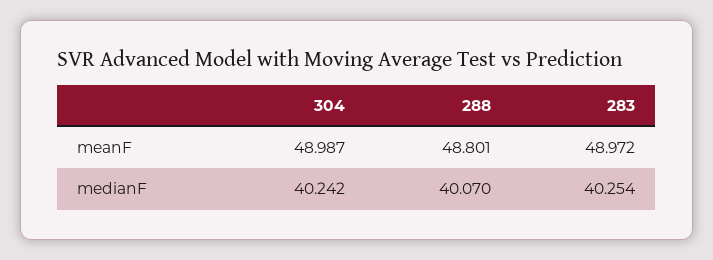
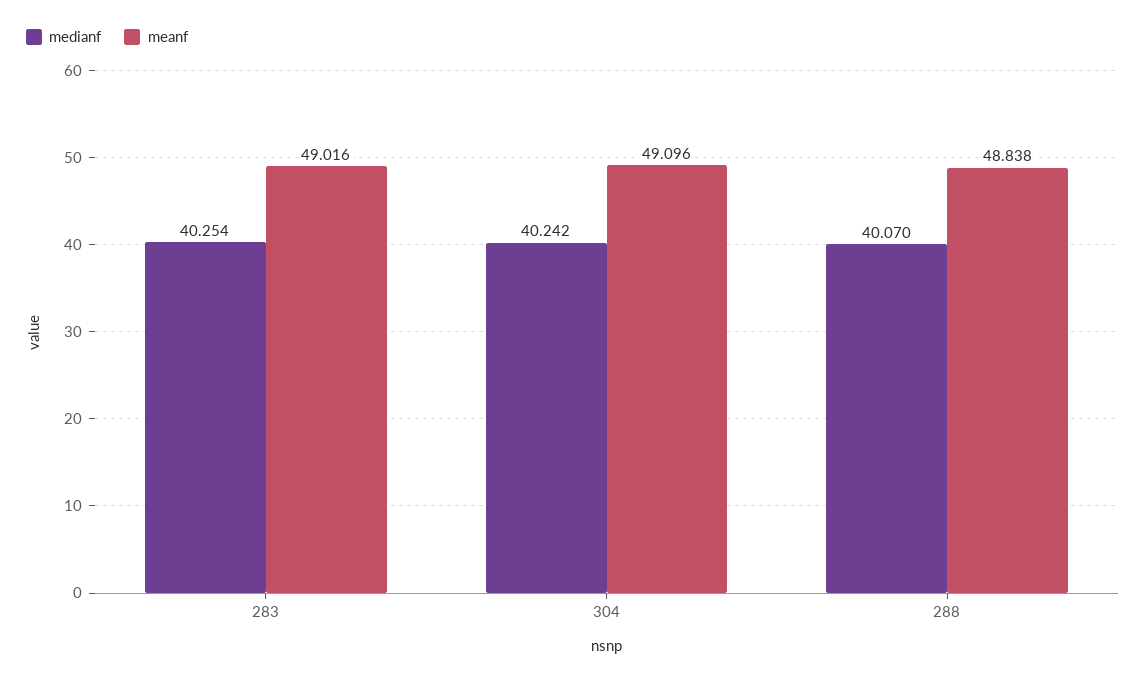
  {
    "meanF": {
-     "304": 48.987,
+     "304": 49.096,
-     "288": 48.801,
+     "288": 48.838,
-     "283": 48.972
+     "283": 49.016
    },
    "medianF": {
      "304": 40.242,
      "288": 40.07,
      "283": 40.254
    }
  }

